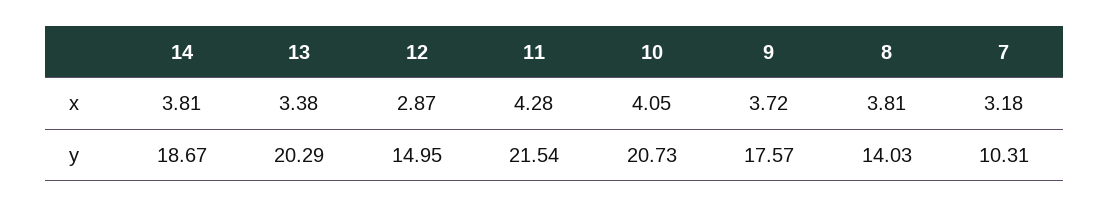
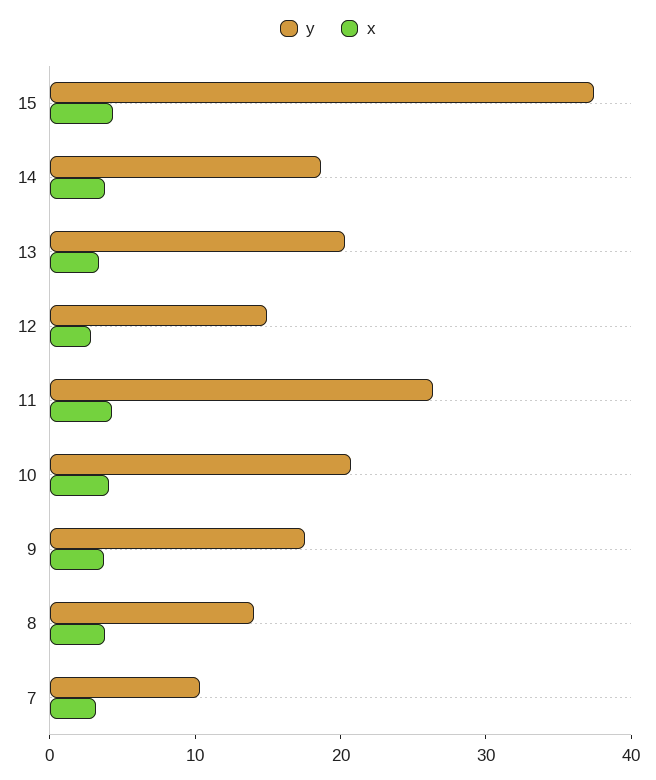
  {
    "x": {
      "14": 3.81,
      "13": 3.38,
      "12": 2.87,
      "11": 4.28,
      "10": 4.05,
      "9": 3.72,
      "8": 3.81,
-     "7": 3.18
+     "7": 3.18,
+     "15": 4
    },
    "y": {
      "14": 18.67,
      "13": 20.29,
      "12": 14.95,
-     "11": 21.54,
+     "11": 26,
      "10": 20.73,
      "9": 17.57,
      "8": 14.03,
-     "7": 10.31
+     "7": 10.31,
+     "15": 38
    }
  }

